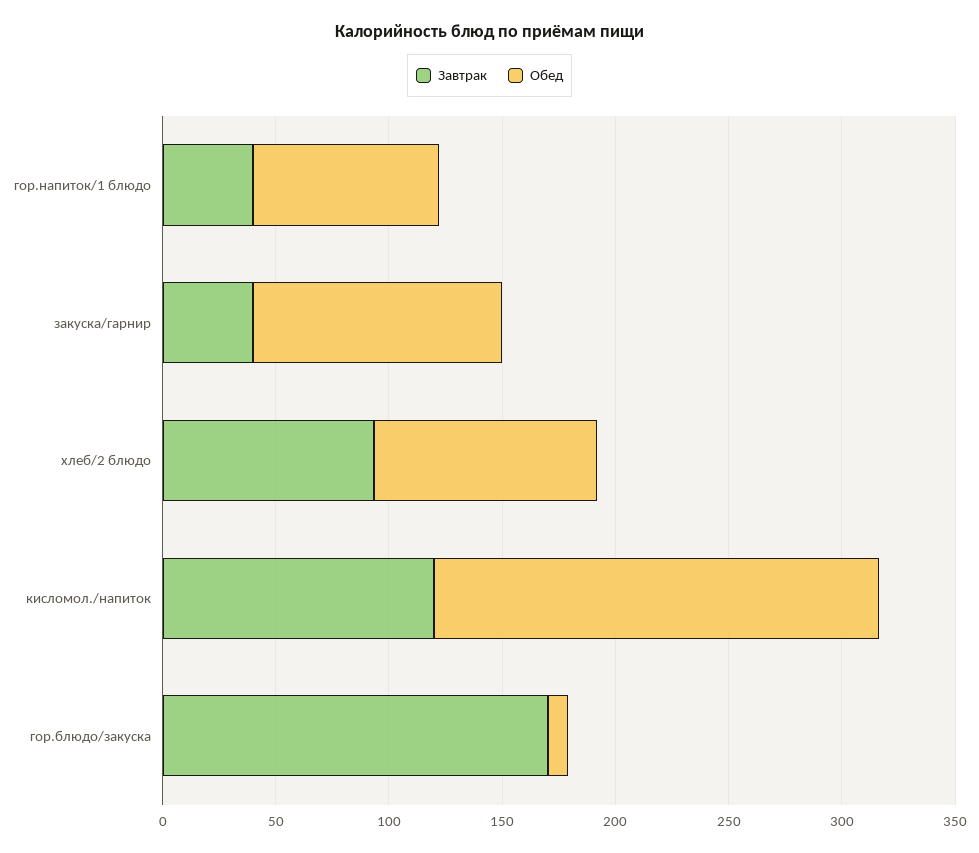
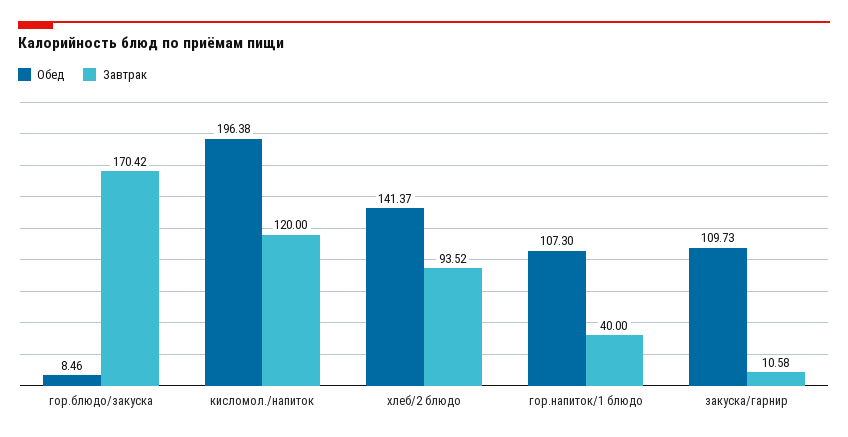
  {
    "Завтрак": {
      "гор.напиток/1 блюдо": 40,
-     "закуска/гарнир": 40,
+     "закуска/гарнир": 10.58,
      "хлеб/2 блюдо": 93.52,
      "кисломол./напиток": 120,
      "гор.блюдо/закуска": 170.42
    },
    "Обед": {
-     "гор.напиток/1 блюдо": 80,
+     "гор.напиток/1 блюдо": 107.3,
      "закуска/гарнир": 109.73,
-     "хлеб/2 блюдо": 100,
+     "хлеб/2 блюдо": 141.37,
      "кисломол./напиток": 196.38,
      "гор.блюдо/закуска": 8.46
    }
  }

